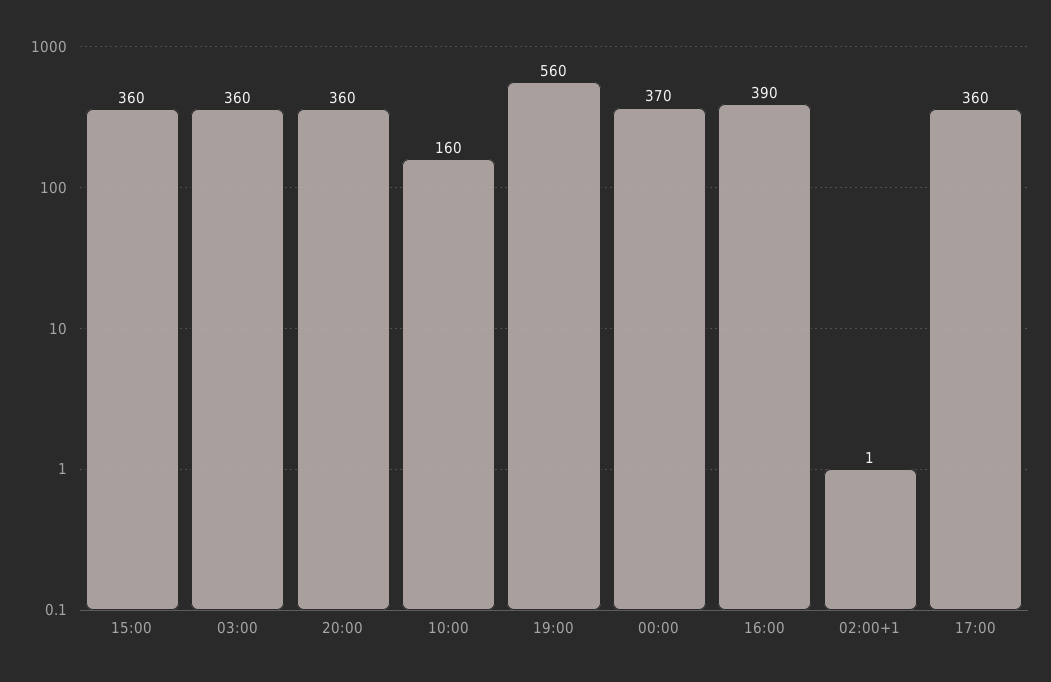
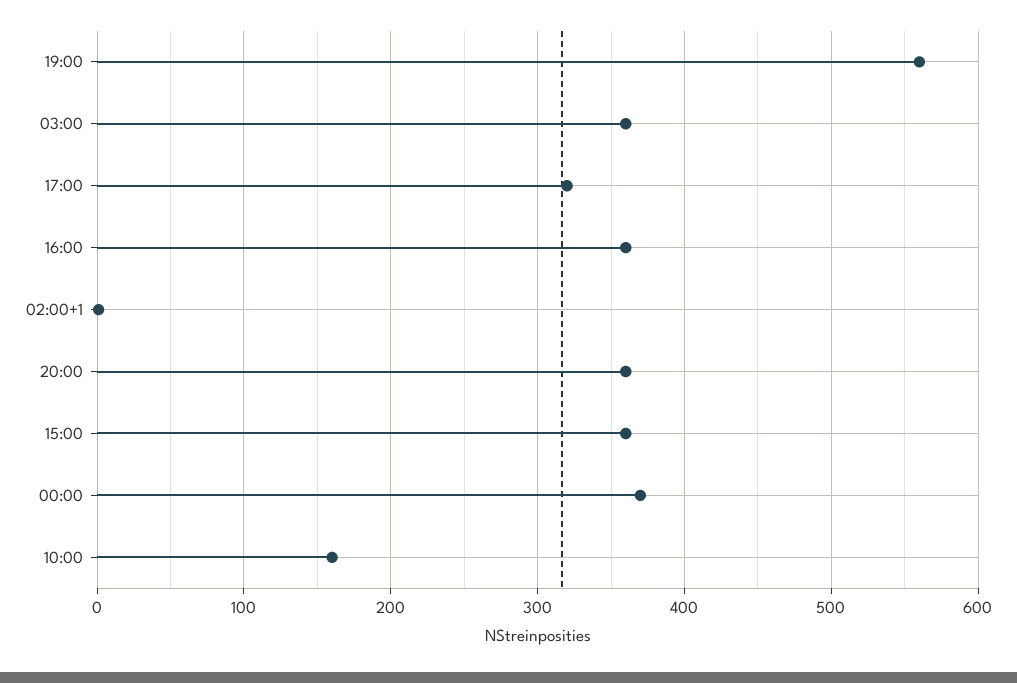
  {
    "15:00": 360,
    "03:00": 360,
    "20:00": 360,
    "10:00": 160,
    "19:00": 560,
    "00:00": 370,
-   "16:00": 390,
+   "16:00": 360,
    "02:00+1": 1,
-   "17:00": 360
+   "17:00": 320
  }

